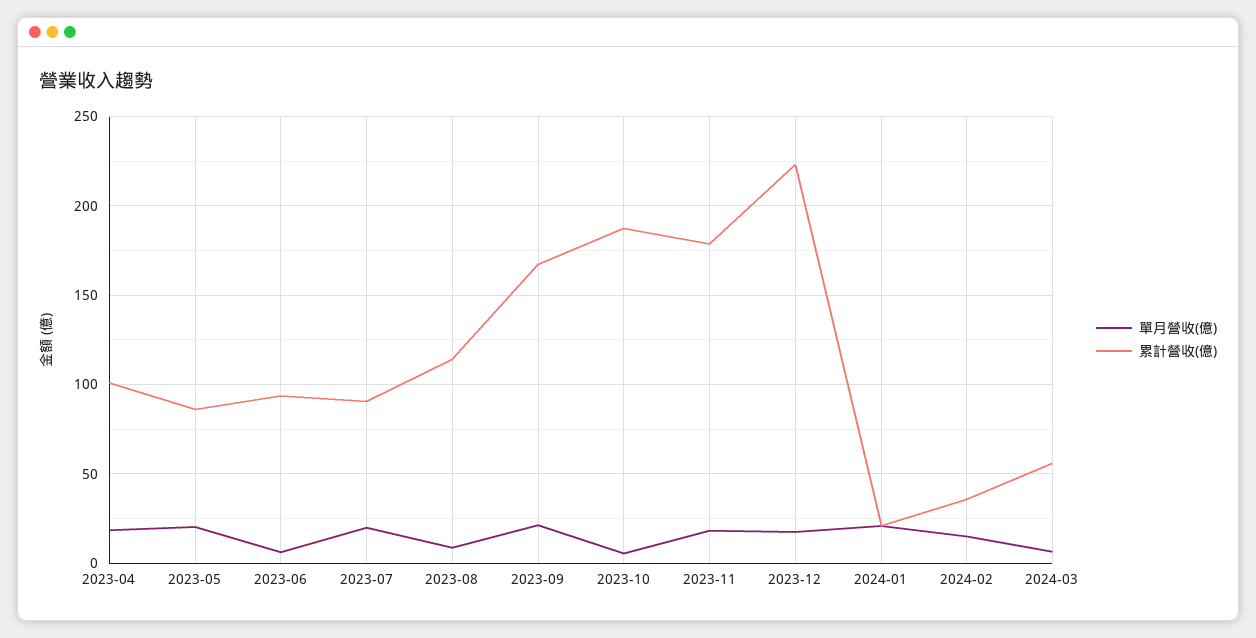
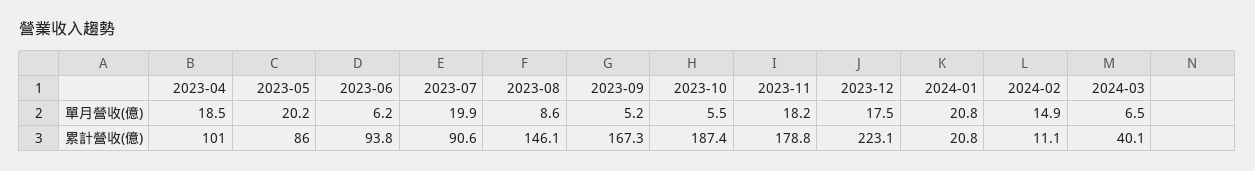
  {
    "單月營收(億)": {
      "2023-04": 18.5,
      "2023-05": 20.2,
      "2023-06": 6.2,
      "2023-07": 19.9,
      "2023-08": 8.6,
-     "2023-09": 20,
+     "2023-09": 5.2,
      "2023-10": 5.5,
      "2023-11": 18.2,
      "2023-12": 17.5,
      "2024-01": 20.8,
      "2024-02": 14.9,
      "2024-03": 6.5
    },
    "累計營收(億)": {
      "2023-04": 101,
      "2023-05": 86,
      "2023-06": 93.8,
      "2023-07": 90.6,
-     "2023-08": 115,
+     "2023-08": 146.1,
      "2023-09": 167.3,
      "2023-10": 187.4,
      "2023-11": 178.8,
      "2023-12": 223.1,
      "2024-01": 20.8,
-     "2024-02": 35,
+     "2024-02": 11.1,
-     "2024-03": 55
+     "2024-03": 40.1
    }
  }

